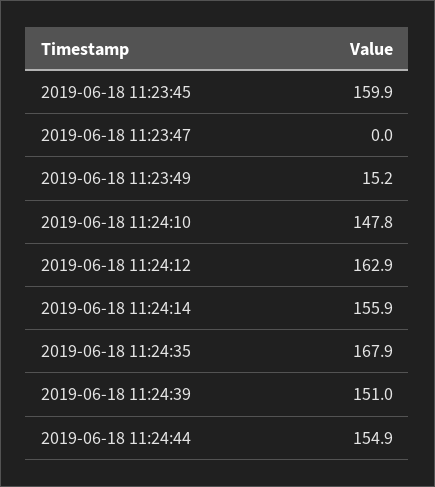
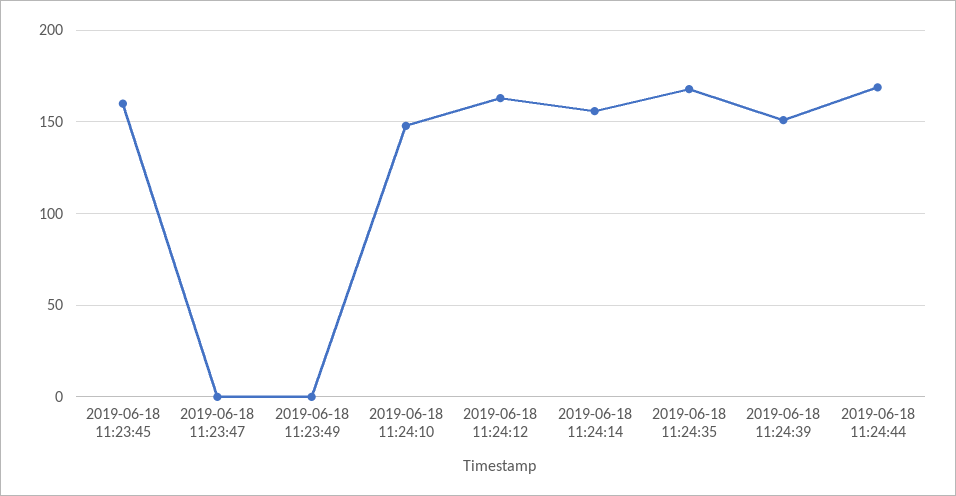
  {
    "2019-06-18 11:23:45": 159.9,
    "2019-06-18 11:23:47": 0,
-   "2019-06-18 11:23:49": 15.2,
+   "2019-06-18 11:23:49": 0,
    "2019-06-18 11:24:10": 147.8,
    "2019-06-18 11:24:12": 162.9,
    "2019-06-18 11:24:14": 155.9,
    "2019-06-18 11:24:35": 167.9,
    "2019-06-18 11:24:39": 151,
-   "2019-06-18 11:24:44": 154.9
+   "2019-06-18 11:24:44": 170
  }

